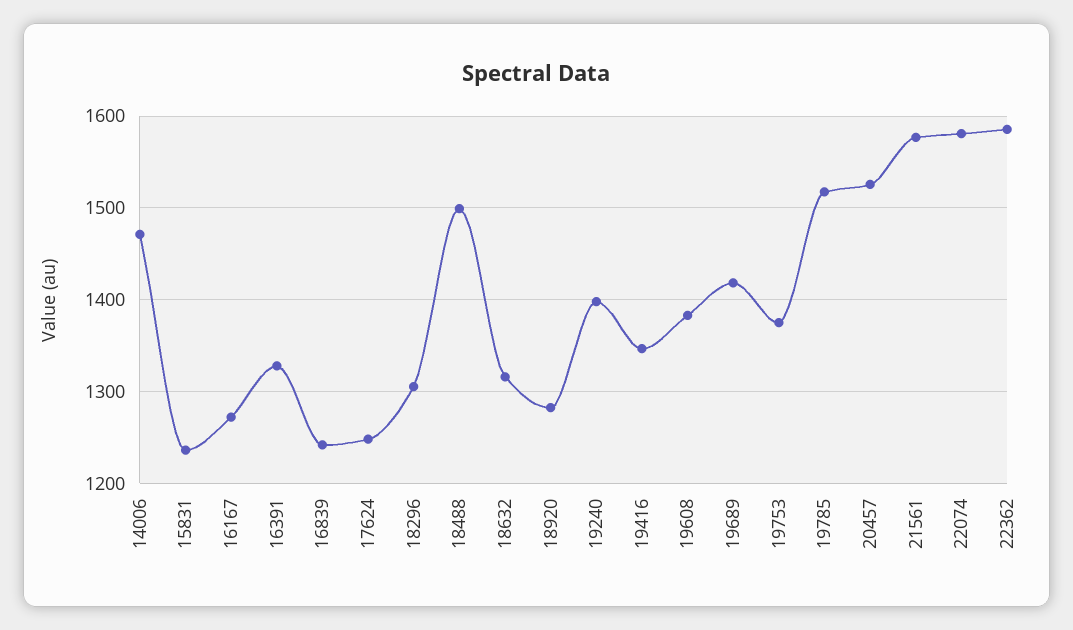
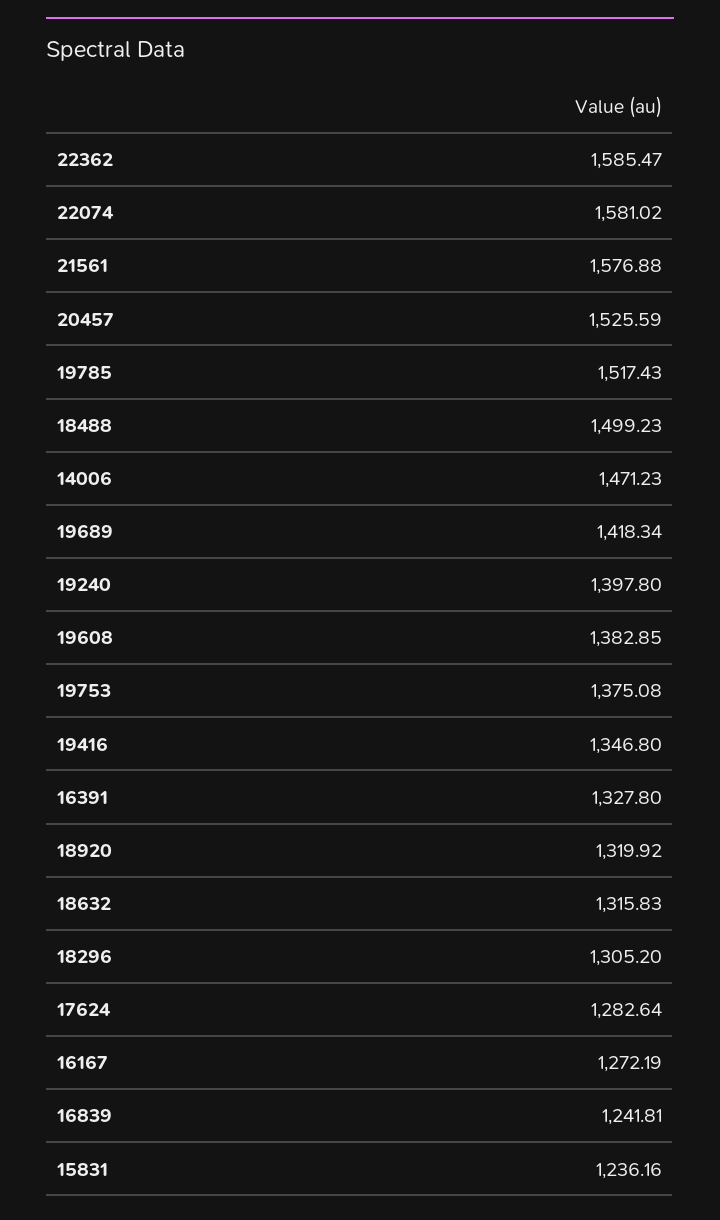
  {
    "14006": 1471.23,
    "15831": 1236.16,
    "16167": 1272.19,
    "16391": 1327.8,
    "16839": 1241.81,
-   "17624": 1250,
+   "17624": 1282.64,
    "18296": 1305.2,
    "18488": 1499.23,
    "18632": 1315.83,
-   "18920": 1280,
+   "18920": 1319.92,
    "19240": 1397.8,
    "19416": 1346.8,
    "19608": 1382.85,
    "19689": 1418.34,
    "19753": 1375.08,
    "19785": 1517.43,
    "20457": 1525.59,
    "21561": 1576.88,
    "22074": 1581.02,
    "22362": 1585.47
  }

